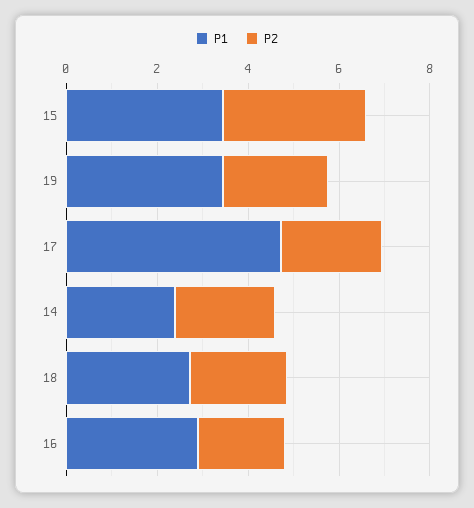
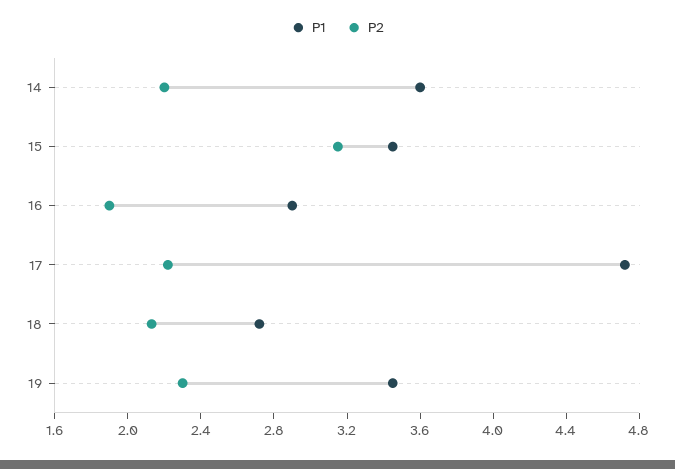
  {
    "P1": {
      "15": 3.5,
      "19": 3.5,
      "17": 4.7,
-     "14": 2.5,
+     "14": 3.6,
      "18": 2.7,
      "16": 2.9
    },
    "P2": {
      "15": 3.2,
      "19": 2.3,
      "17": 2.2,
      "14": 2.2,
      "18": 2.1,
      "16": 1.9
    }
  }

